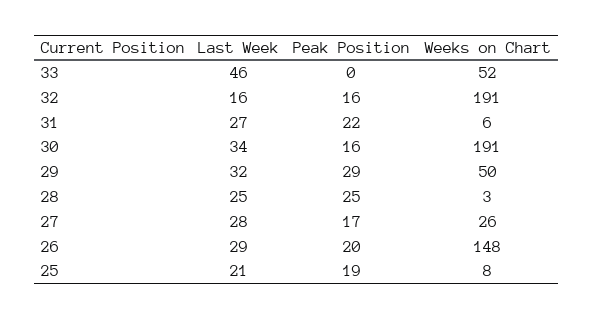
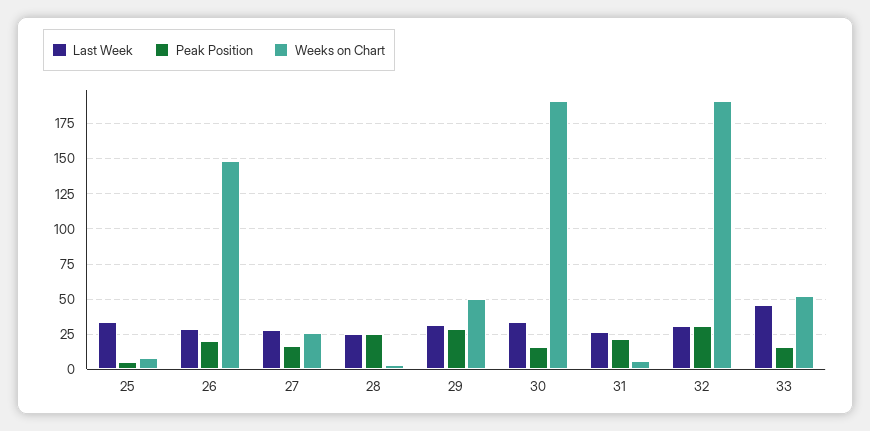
  {
    "Last Week": {
      "33": 46,
-     "32": 16,
+     "32": 30,
      "31": 27,
      "30": 34,
      "29": 32,
      "28": 25,
      "27": 28,
      "26": 29,
-     "25": 21
+     "25": 35
    },
    "Peak Position": {
-     "33": 0,
+     "33": 15,
-     "32": 16,
+     "32": 30,
      "31": 22,
      "30": 16,
      "29": 29,
      "28": 25,
      "27": 17,
      "26": 20,
-     "25": 19
+     "25": 5
    },
    "Weeks on Chart": {
      "33": 52,
      "32": 191,
      "31": 6,
      "30": 191,
      "29": 50,
      "28": 3,
      "27": 26,
      "26": 148,
      "25": 8
    }
  }

